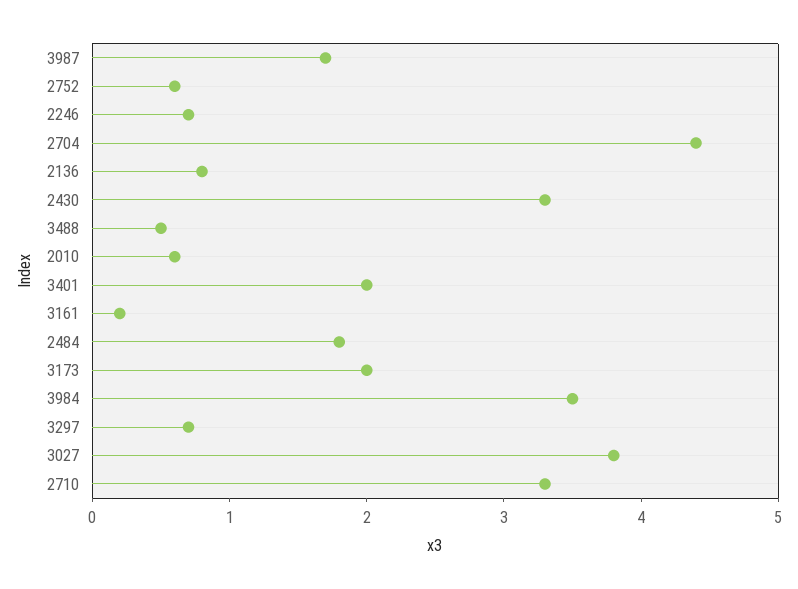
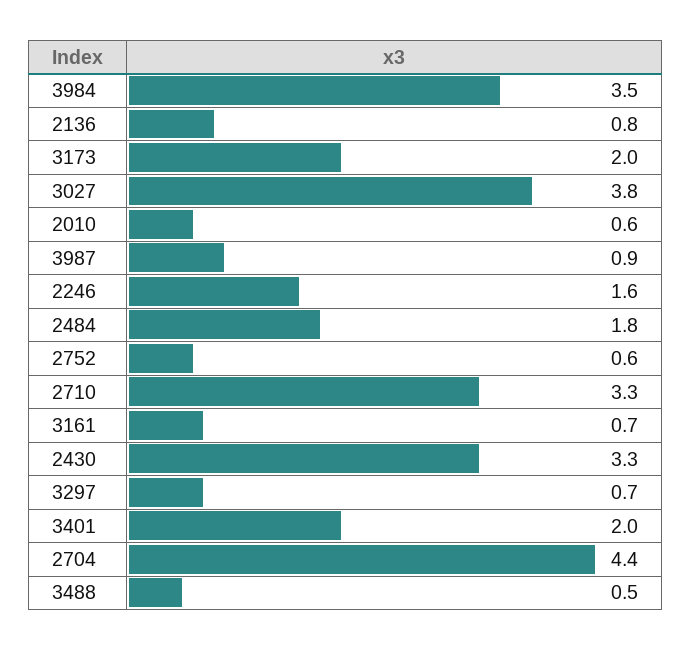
  {
-   "3987": 1.7,
+   "3987": 0.9,
    "2752": 0.6,
-   "2246": 0.7,
+   "2246": 1.6,
    "2704": 4.4,
    "2136": 0.8,
    "2430": 3.3,
    "3488": 0.5,
    "2010": 0.6,
    "3401": 2,
-   "3161": 0.2,
+   "3161": 0.7,
    "2484": 1.8,
    "3173": 2,
    "3984": 3.5,
    "3297": 0.7,
    "3027": 3.8,
    "2710": 3.3
  }

